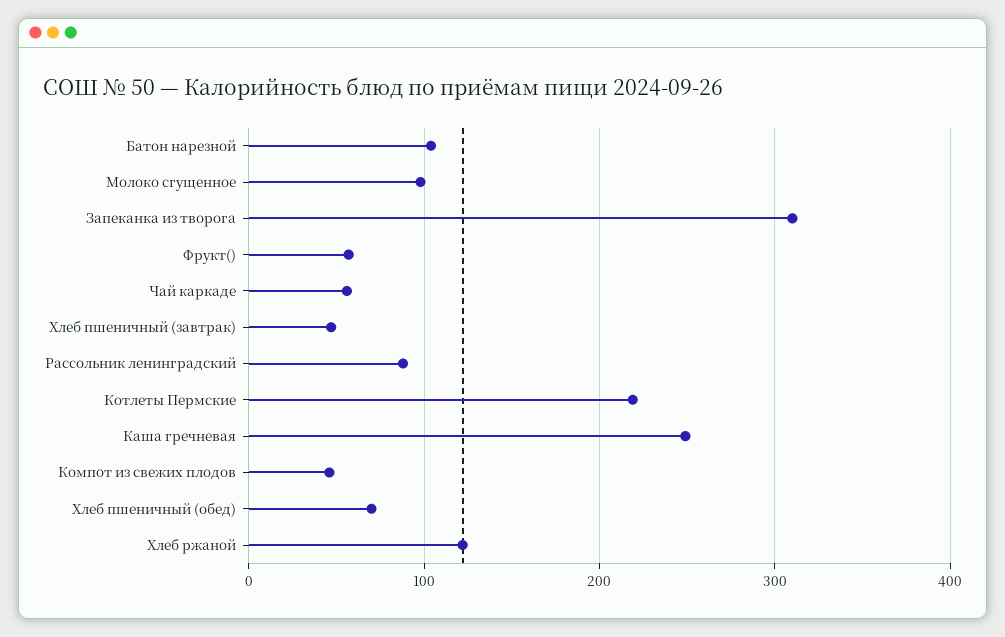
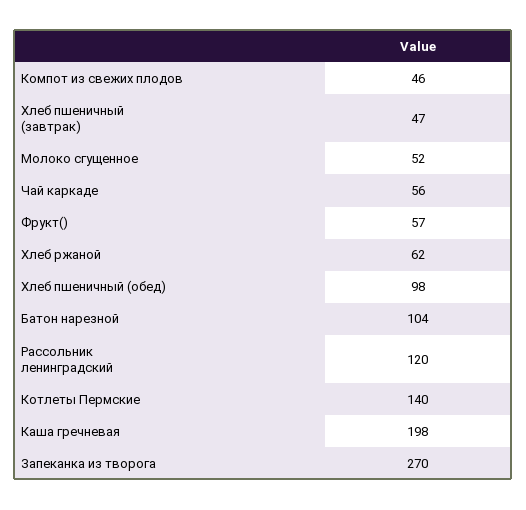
  {
    "Батон нарезной": 104,
-   "Молоко сгущенное": 100,
+   "Молоко сгущенное": 52,
-   "Запеканка из творога": 310,
+   "Запеканка из творога": 270,
    "Фрукт()": 57,
    "Чай каркаде": 56,
    "Хлеб пшеничный (завтрак)": 47,
-   "Рассольник ленинградский": 90,
+   "Рассольник ленинградский": 120,
-   "Котлеты Пермские": 220,
+   "Котлеты Пермские": 140,
-   "Каша гречневая": 250,
+   "Каша гречневая": 198,
    "Компот из свежих плодов": 46,
-   "Хлеб пшеничный (обед)": 70,
+   "Хлеб пшеничный (обед)": 98,
-   "Хлеб ржаной": 120
+   "Хлеб ржаной": 62
  }

